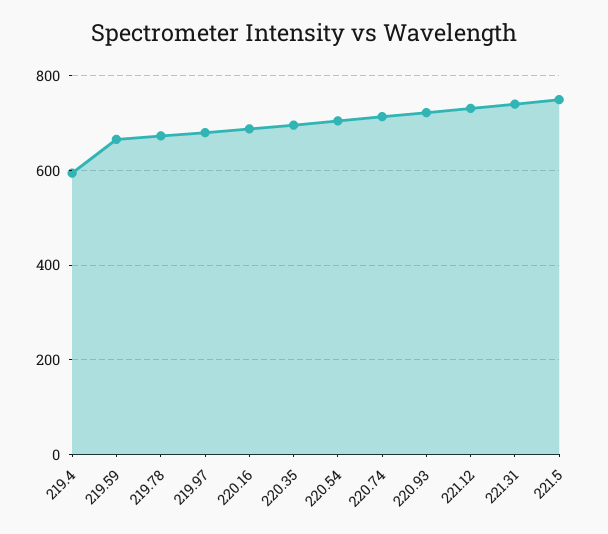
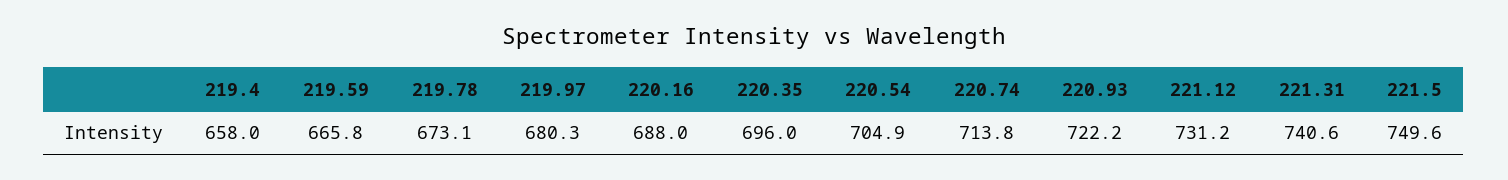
  {
-   "219.4": 600,
+   "219.4": 658,
    "219.59": 665.8,
    "219.78": 673.1,
    "219.97": 680.3,
    "220.16": 688,
    "220.35": 696,
    "220.54": 704.9,
    "220.74": 713.8,
    "220.93": 722.2,
    "221.12": 731.2,
    "221.31": 740.6,
    "221.5": 749.6
  }

